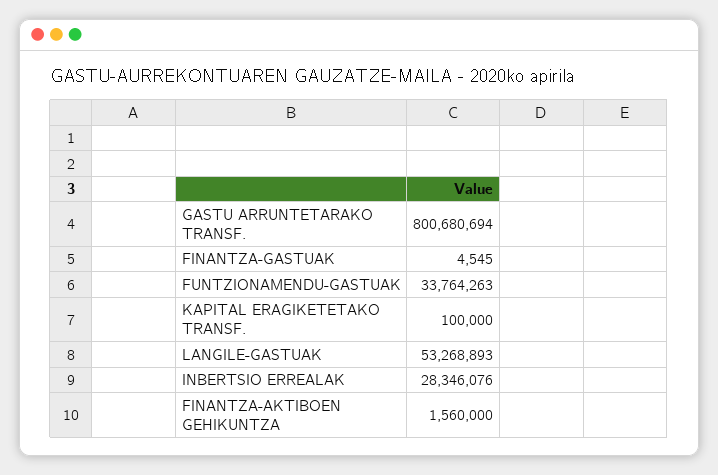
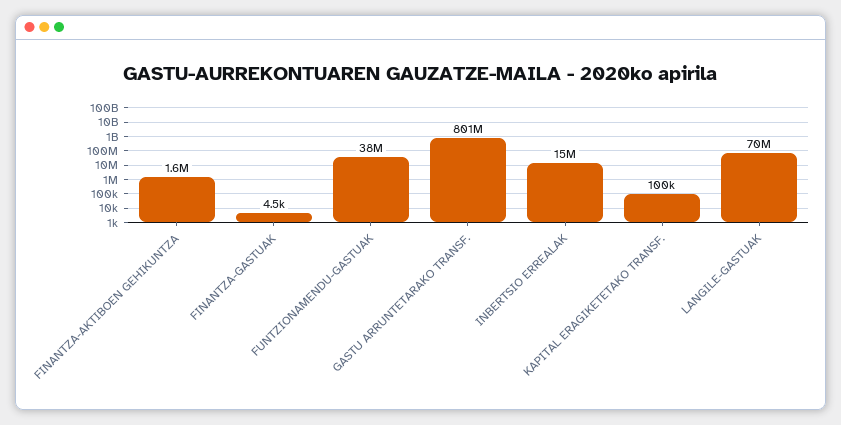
  {
    "GASTU ARRUNTETARAKO TRANSF.": 800680694,
    "FINANTZA-GASTUAK": 4545,
-   "FUNTZIONAMENDU-GASTUAK": 33764263,
+   "FUNTZIONAMENDU-GASTUAK": 38000000,
    "KAPITAL ERAGIKETETAKO TRANSF.": 100000,
-   "LANGILE-GASTUAK": 53268893,
+   "LANGILE-GASTUAK": 70000000,
-   "INBERTSIO ERREALAK": 28346076,
+   "INBERTSIO ERREALAK": 15000000,
    "FINANTZA-AKTIBOEN GEHIKUNTZA": 1560000
  }

